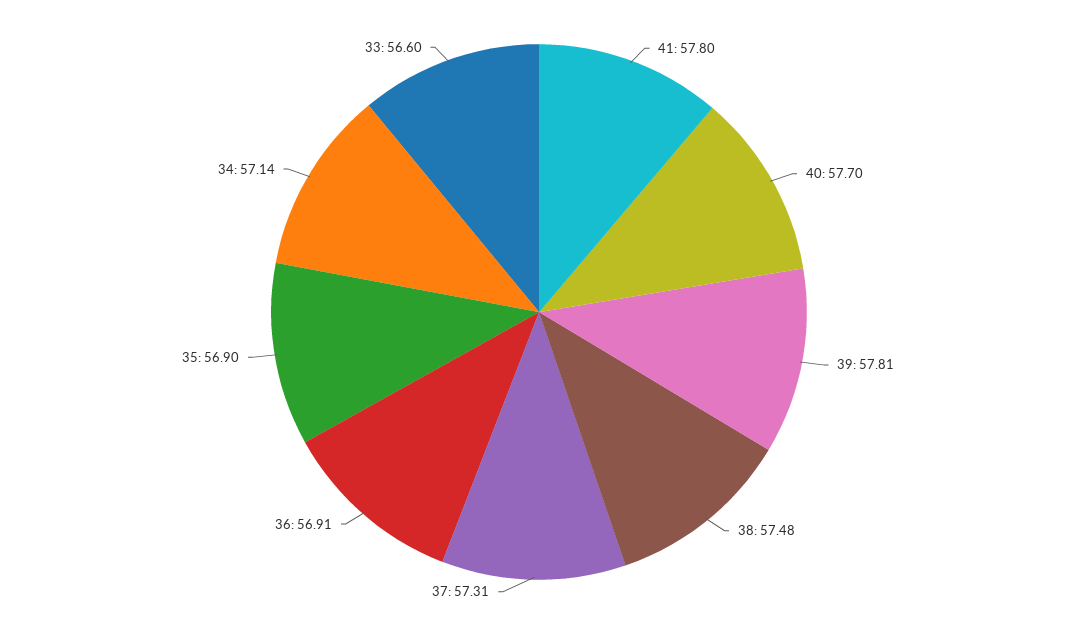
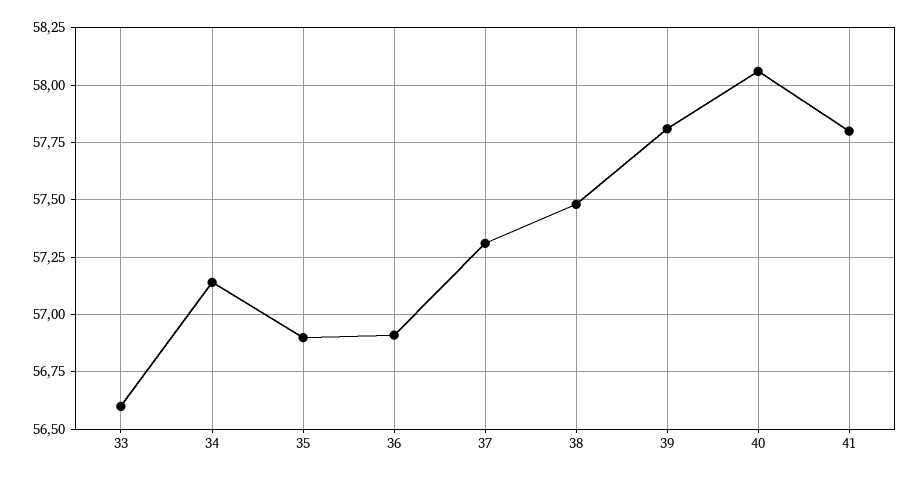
  {
    "41": 57.8,
-   "40": 57.7,
+   "40": 58.05,
    "39": 57.81,
    "38": 57.48,
    "37": 57.31,
    "36": 56.91,
    "35": 56.9,
    "34": 57.14,
    "33": 56.6
  }

